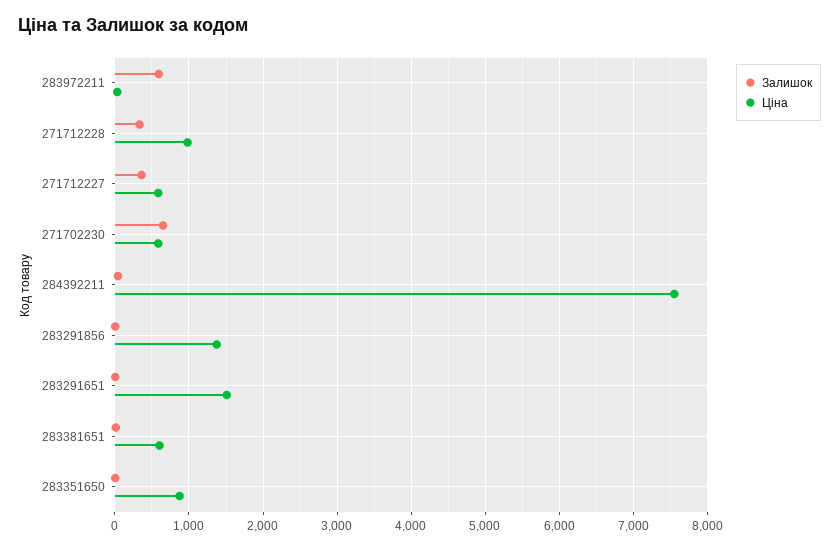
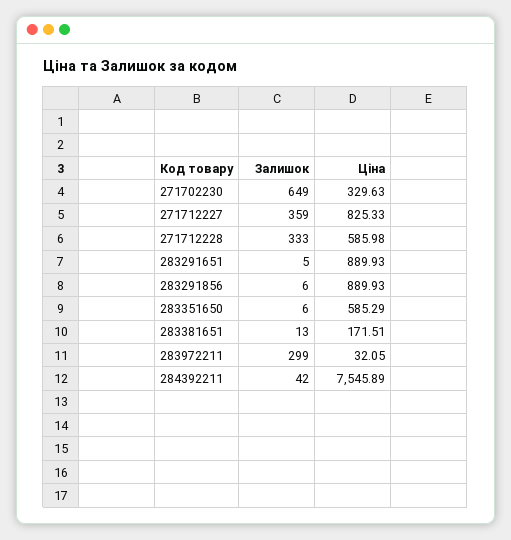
  {
    "Залишок": {
-     "283972211": 600,
+     "283972211": 299,
      "271712228": 333,
      "271712227": 359,
      "271702230": 649,
      "284392211": 42,
      "283291856": 6,
      "283291651": 5,
      "283381651": 13,
      "283351650": 6
    },
    "Ціна": {
      "283972211": 32.05,
-     "271712228": 1000,
+     "271712228": 585.98,
-     "271712227": 600,
+     "271712227": 825.33,
-     "271702230": 600,
+     "271702230": 329.63,
      "284392211": 7545.89,
-     "283291856": 1400,
+     "283291856": 889.93,
-     "283291651": 1500,
+     "283291651": 889.93,
-     "283381651": 600,
+     "283381651": 171.51,
-     "283351650": 900
+     "283351650": 585.29
    }
  }

